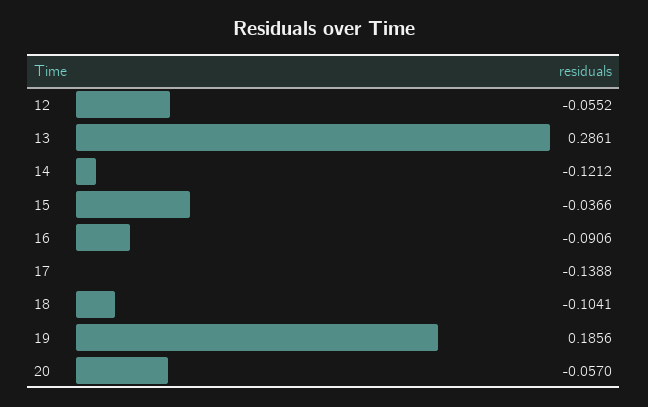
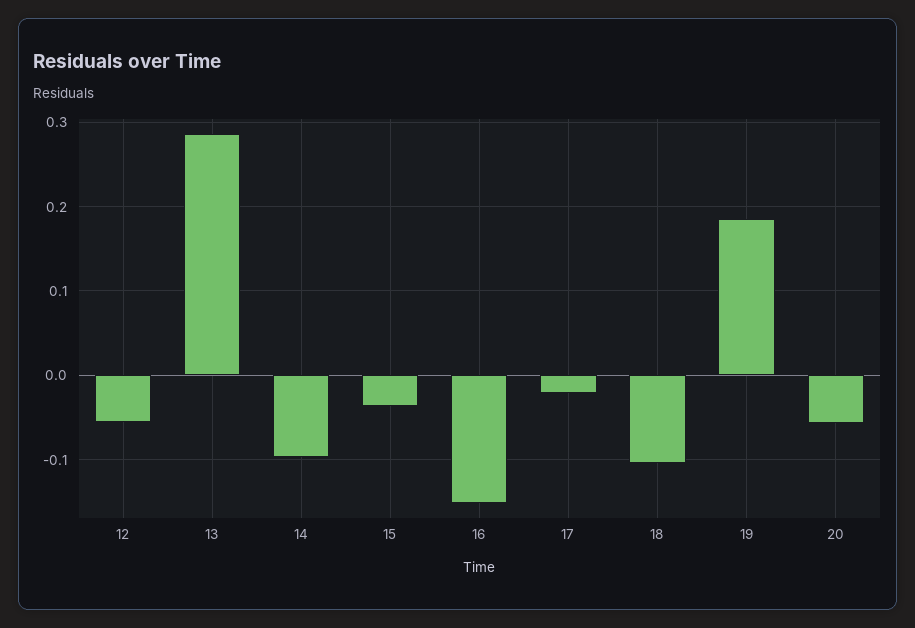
  {
    "12": -0.0552,
    "13": 0.2861,
-   "14": -0.1212,
+   "14": -0.1,
    "15": -0.0366,
-   "16": -0.0906,
+   "16": -0.15,
-   "17": -0.1388,
+   "17": -0.02,
    "18": -0.1041,
    "19": 0.1856,
    "20": -0.057
  }

